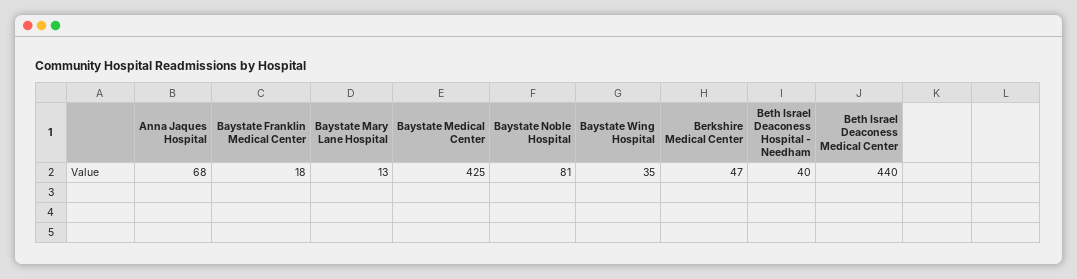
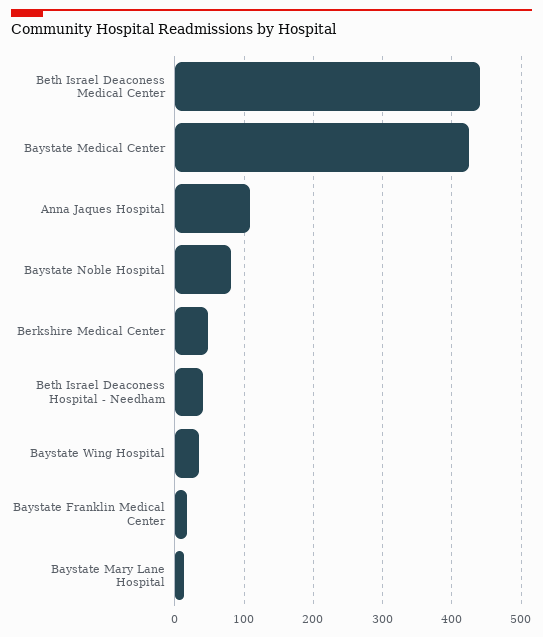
  {
-   "Anna Jaques Hospital": 68,
+   "Anna Jaques Hospital": 110,
    "Baystate Franklin Medical Center": 18,
    "Baystate Mary Lane Hospital": 13,
    "Baystate Medical Center": 425,
    "Baystate Noble Hospital": 81,
    "Baystate Wing Hospital": 35,
    "Berkshire Medical Center": 47,
    "Beth Israel Deaconess Hospital - Needham": 40,
    "Beth Israel Deaconess Medical Center": 440
  }

